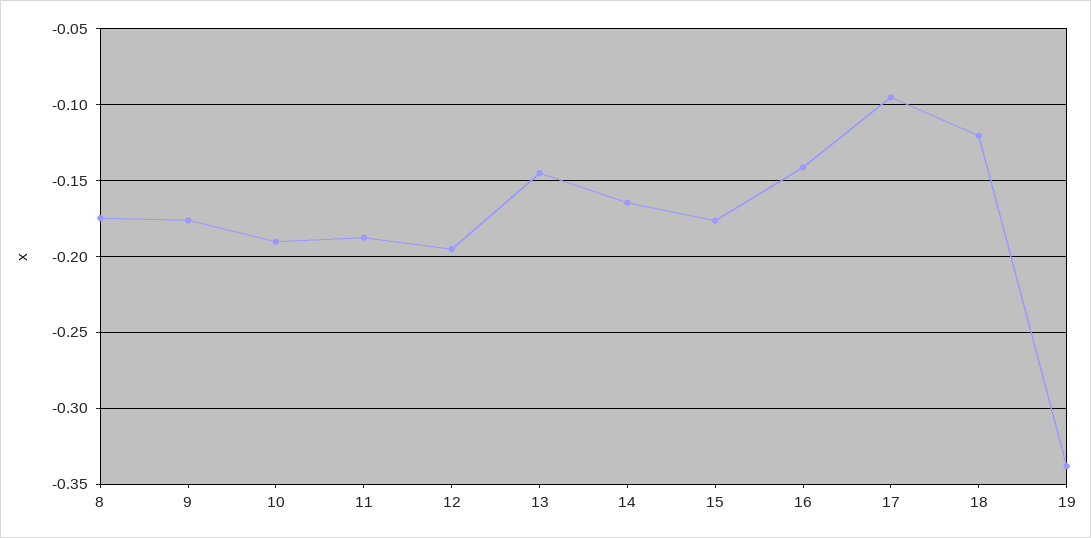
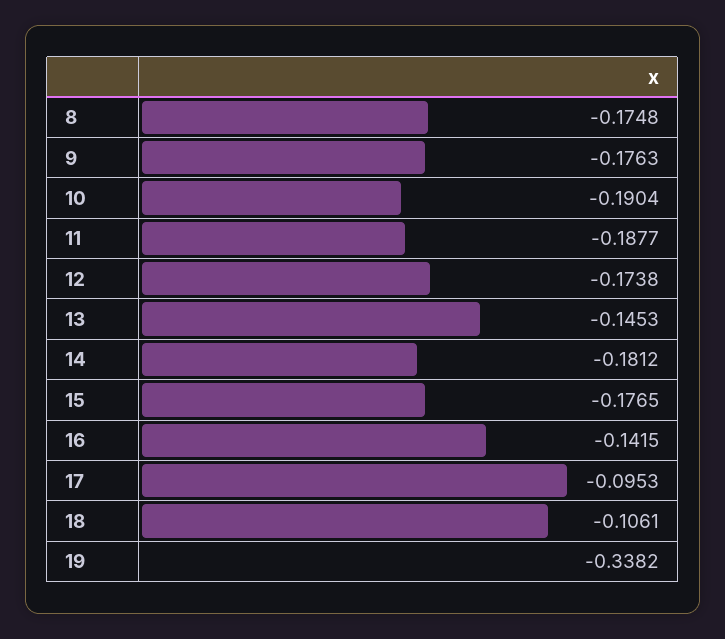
  {
    "8": -0.1748,
    "9": -0.1763,
    "10": -0.1904,
    "11": -0.1877,
-   "12": -0.195,
+   "12": -0.1738,
    "13": -0.1453,
-   "14": -0.165,
+   "14": -0.1812,
    "15": -0.1765,
    "16": -0.1415,
    "17": -0.0953,
-   "18": -0.12,
+   "18": -0.1061,
    "19": -0.3382
  }

